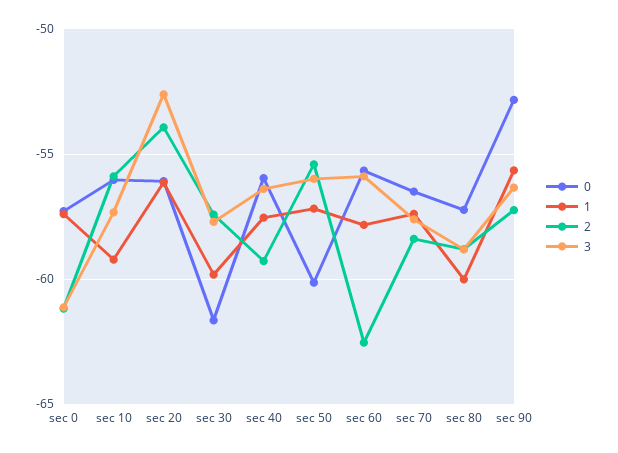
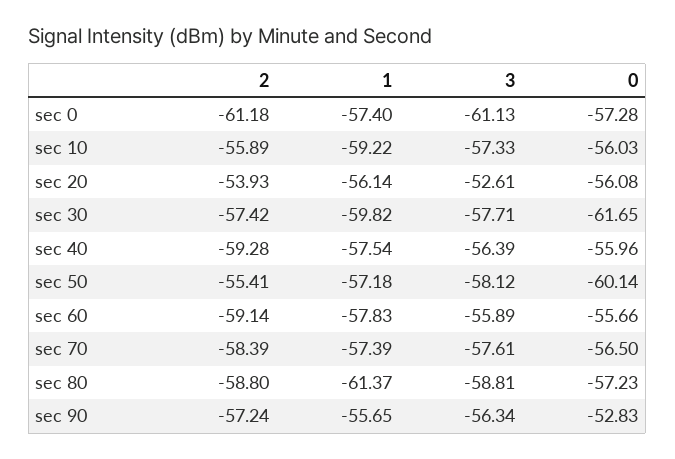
  {
    "0": {
      "sec 0": -57.28,
      "sec 10": -56.03,
      "sec 20": -56.08,
      "sec 30": -61.65,
      "sec 40": -55.96,
      "sec 50": -60.14,
      "sec 60": -55.66,
      "sec 70": -56.5,
      "sec 80": -57.23,
      "sec 90": -52.83
    },
    "1": {
      "sec 0": -57.4,
      "sec 10": -59.22,
      "sec 20": -56.14,
      "sec 30": -59.82,
      "sec 40": -57.54,
      "sec 50": -57.18,
      "sec 60": -57.83,
      "sec 70": -57.39,
-     "sec 80": -60,
+     "sec 80": -61.37,
      "sec 90": -55.65
    },
    "2": {
      "sec 0": -61.18,
      "sec 10": -55.89,
      "sec 20": -53.93,
      "sec 30": -57.42,
      "sec 40": -59.28,
      "sec 50": -55.41,
-     "sec 60": -62.5,
+     "sec 60": -59.14,
      "sec 70": -58.39,
      "sec 80": -58.8,
      "sec 90": -57.24
    },
    "3": {
      "sec 0": -61.13,
      "sec 10": -57.33,
      "sec 20": -52.61,
      "sec 30": -57.71,
      "sec 40": -56.39,
-     "sec 50": -56,
+     "sec 50": -58.12,
      "sec 60": -55.89,
      "sec 70": -57.61,
      "sec 80": -58.81,
      "sec 90": -56.34
    }
  }

